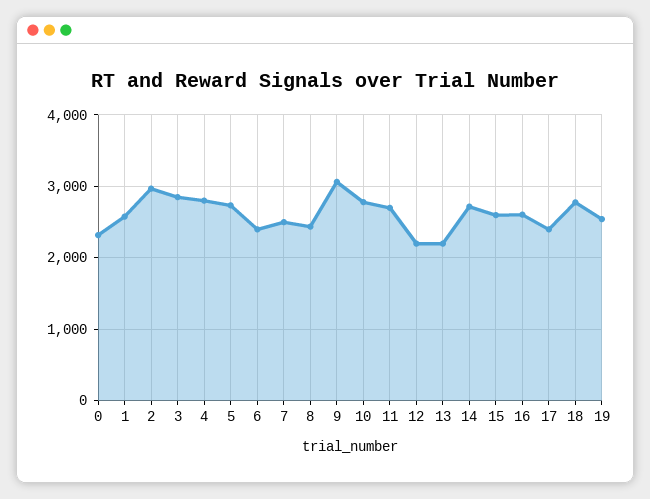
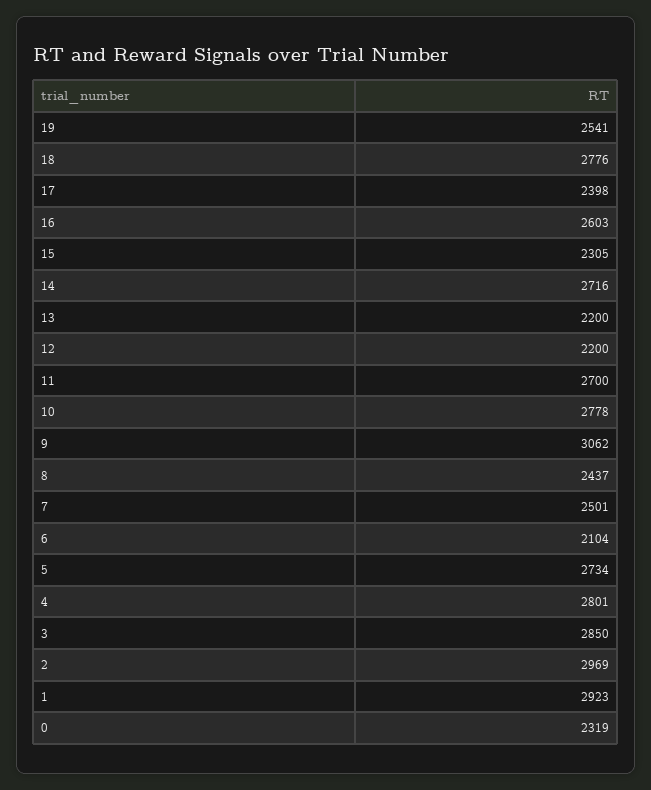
  {
    "0": 2319,
-   "1": 2600,
+   "1": 2923,
    "2": 2969,
    "3": 2850,
    "4": 2801,
    "5": 2734,
-   "6": 2400,
+   "6": 2104,
    "7": 2501,
    "8": 2437,
    "9": 3062,
    "10": 2778,
    "11": 2700,
    "12": 2200,
    "13": 2200,
    "14": 2716,
-   "15": 2600,
+   "15": 2305,
    "16": 2603,
    "17": 2398,
    "18": 2776,
    "19": 2541
  }

